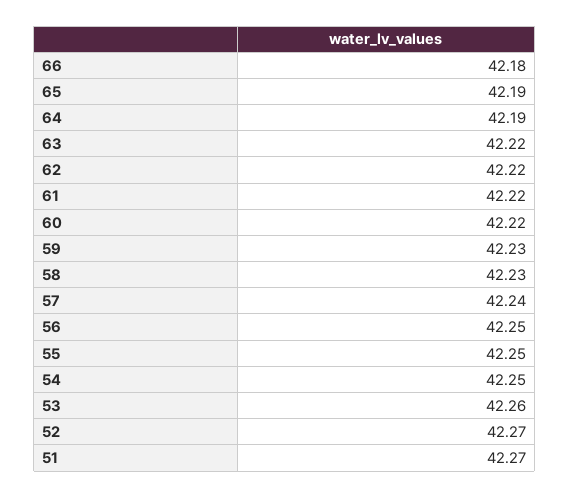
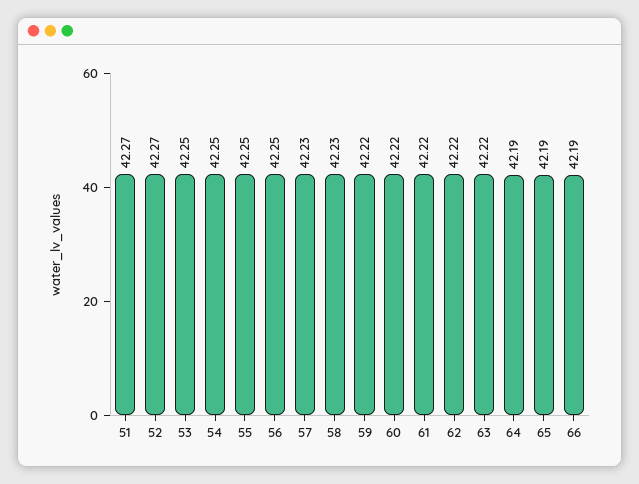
  {
-   "66": 42.18,
+   "66": 42.19,
    "65": 42.19,
    "64": 42.19,
    "63": 42.22,
    "62": 42.22,
    "61": 42.22,
    "60": 42.22,
-   "59": 42.23,
+   "59": 42.22,
    "58": 42.23,
-   "57": 42.24,
+   "57": 42.23,
    "56": 42.25,
    "55": 42.25,
    "54": 42.25,
-   "53": 42.26,
+   "53": 42.25,
    "52": 42.27,
    "51": 42.27
  }

